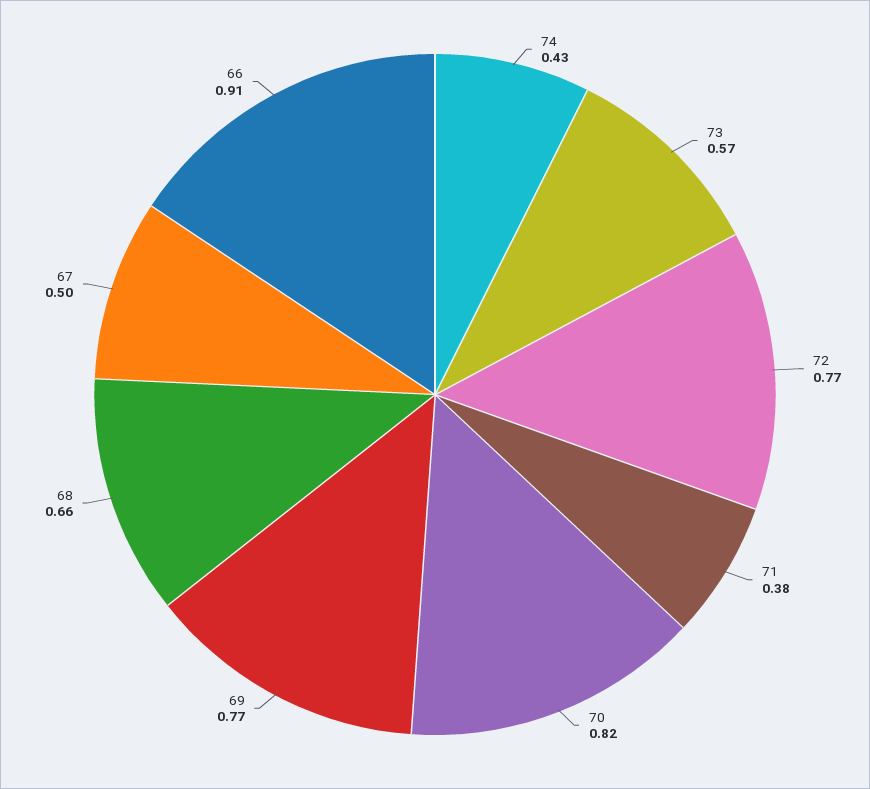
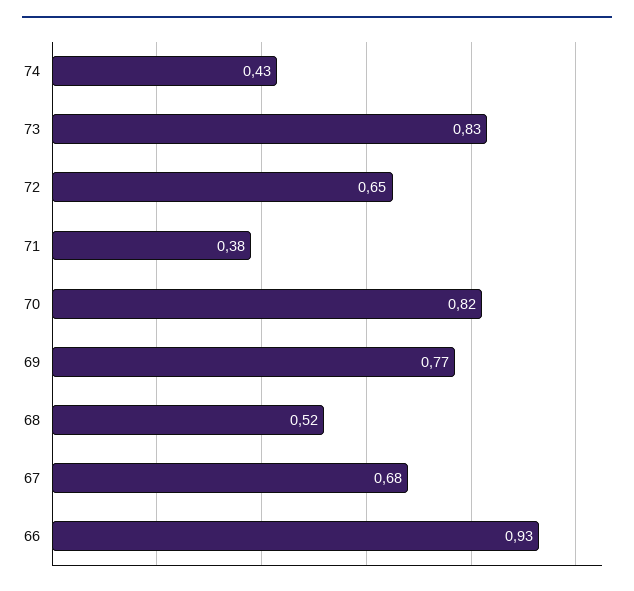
  {
    "74": 0.43,
-   "73": 0.57,
+   "73": 0.83,
-   "72": 0.77,
+   "72": 0.65,
    "71": 0.38,
    "70": 0.82,
    "69": 0.77,
-   "68": 0.66,
+   "68": 0.52,
-   "67": 0.5,
+   "67": 0.68,
-   "66": 0.91
+   "66": 0.93
  }

